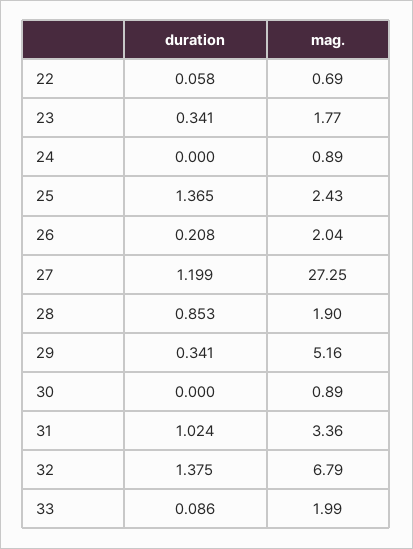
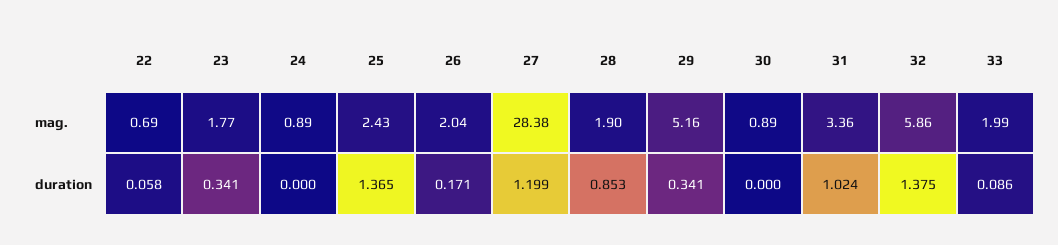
  {
    "duration": {
      "22": 0.058,
      "23": 0.341,
      "24": 0,
      "25": 1.365,
-     "26": 0.208,
+     "26": 0.171,
      "27": 1.199,
      "28": 0.853,
      "29": 0.341,
      "30": 0,
      "31": 1.024,
      "32": 1.375,
      "33": 0.086
    },
    "mag.": {
      "22": 0.69,
      "23": 1.77,
      "24": 0.89,
      "25": 2.43,
      "26": 2.04,
-     "27": 27.25,
+     "27": 28.38,
      "28": 1.9,
      "29": 5.16,
      "30": 0.89,
      "31": 3.36,
-     "32": 6.79,
+     "32": 5.86,
      "33": 1.99
    }
  }

